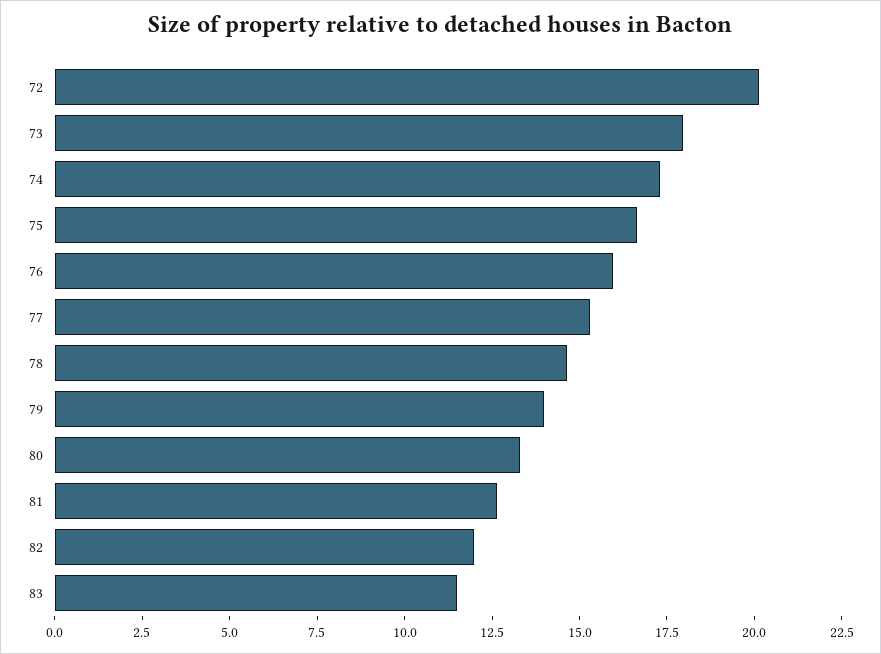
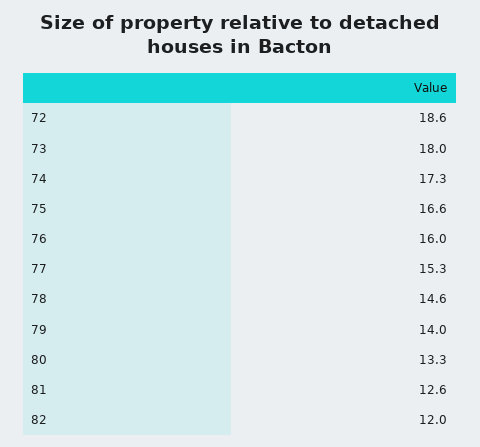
  {
-   "72": 20,
+   "72": 18.6,
    "73": 18,
    "74": 17.3,
    "75": 16.6,
    "76": 16,
    "77": 15.3,
    "78": 14.6,
    "79": 14,
    "80": 13.3,
    "81": 12.6,
-   "82": 12,
+   "82": 12
-   "83": 11.5
  }

